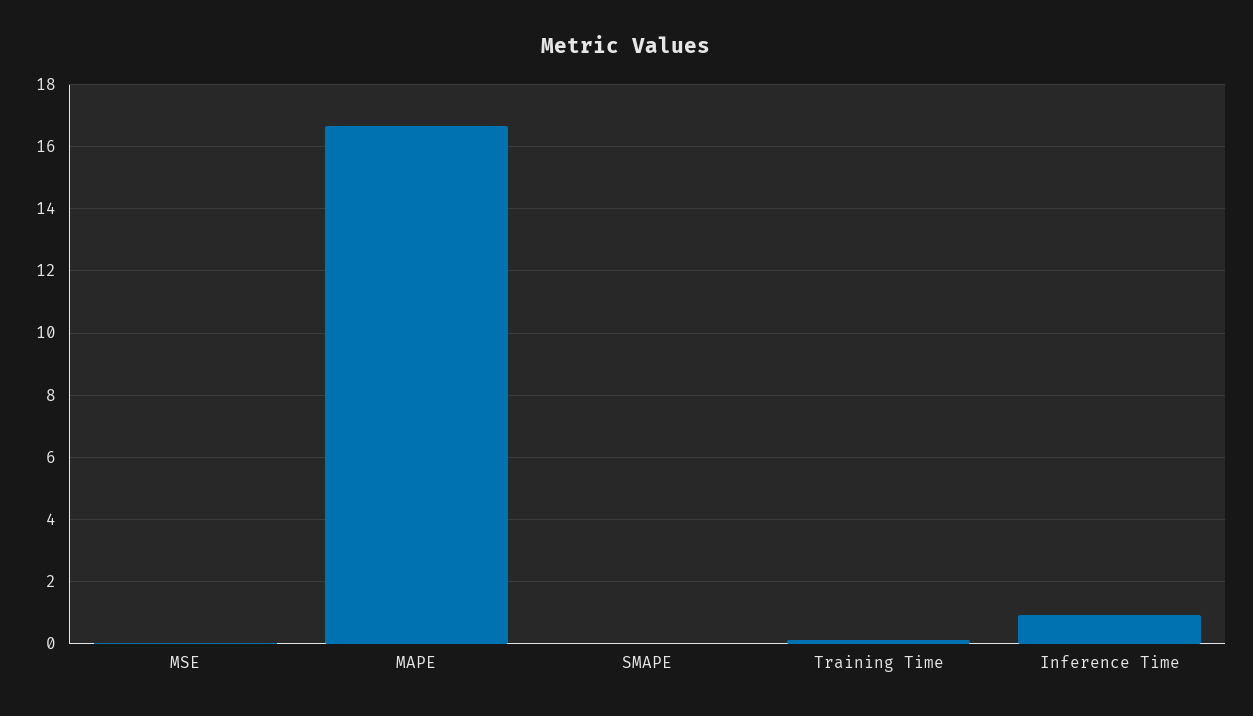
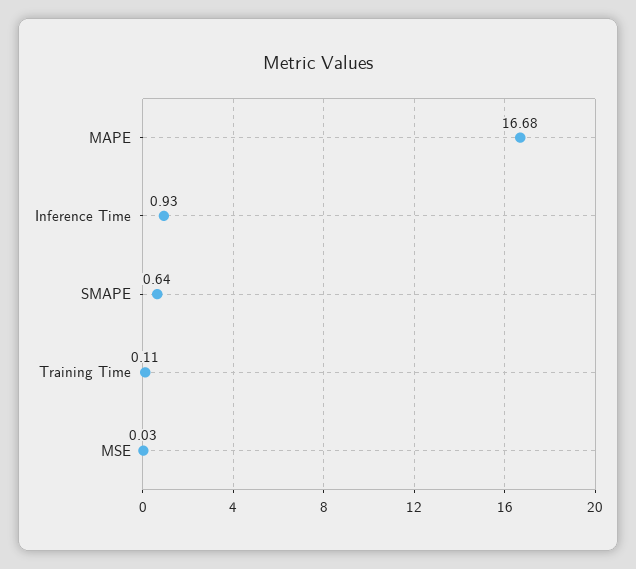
  {
    "MSE": 0.03,
    "MAPE": 16.68,
-   "SMAPE": 0,
+   "SMAPE": 0.64,
    "Training Time": 0.11,
    "Inference Time": 0.93
  }

